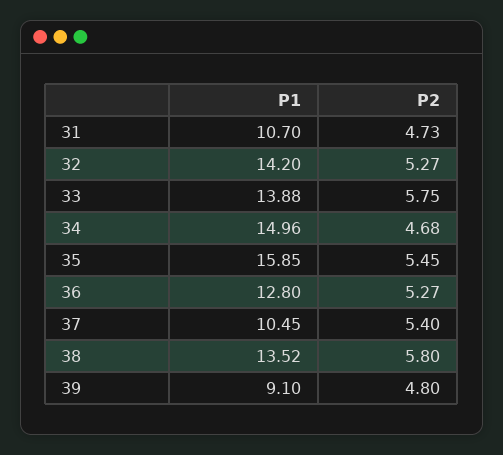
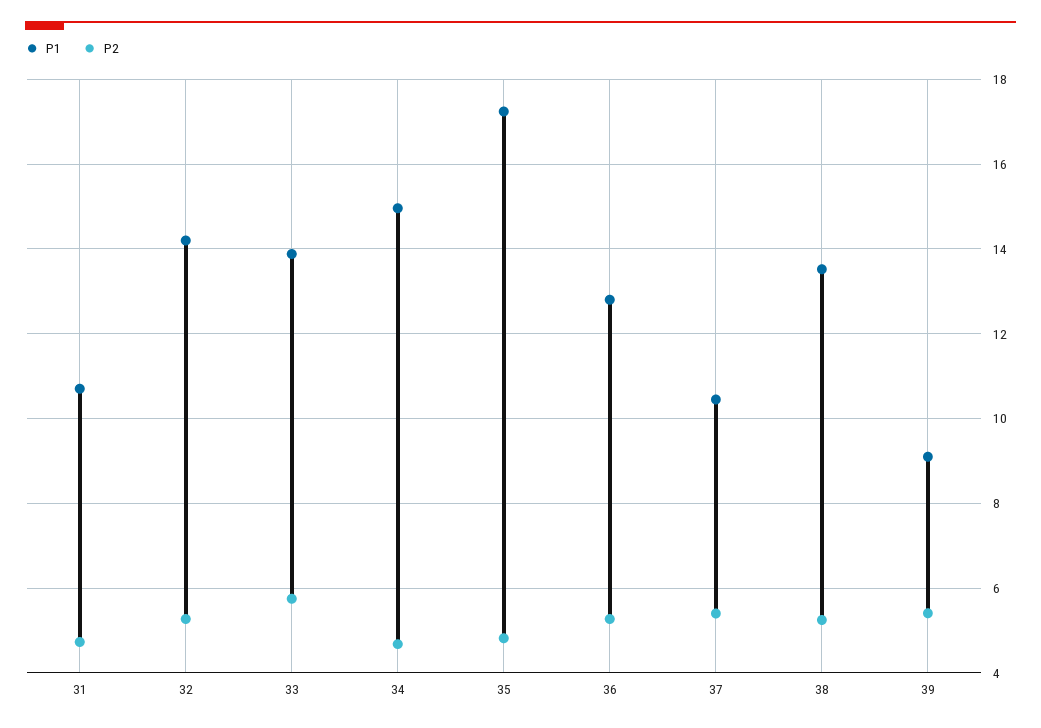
  {
    "P1": {
      "31": 10.7,
      "32": 14.2,
      "33": 13.88,
      "34": 14.96,
-     "35": 15.85,
+     "35": 17.2,
      "36": 12.8,
      "37": 10.45,
      "38": 13.52,
      "39": 9.1
    },
    "P2": {
      "31": 4.73,
      "32": 5.27,
      "33": 5.75,
      "34": 4.68,
-     "35": 5.45,
+     "35": 4.8,
      "36": 5.27,
      "37": 5.4,
-     "38": 5.8,
+     "38": 5.2,
-     "39": 4.8
+     "39": 5.4
    }
  }

